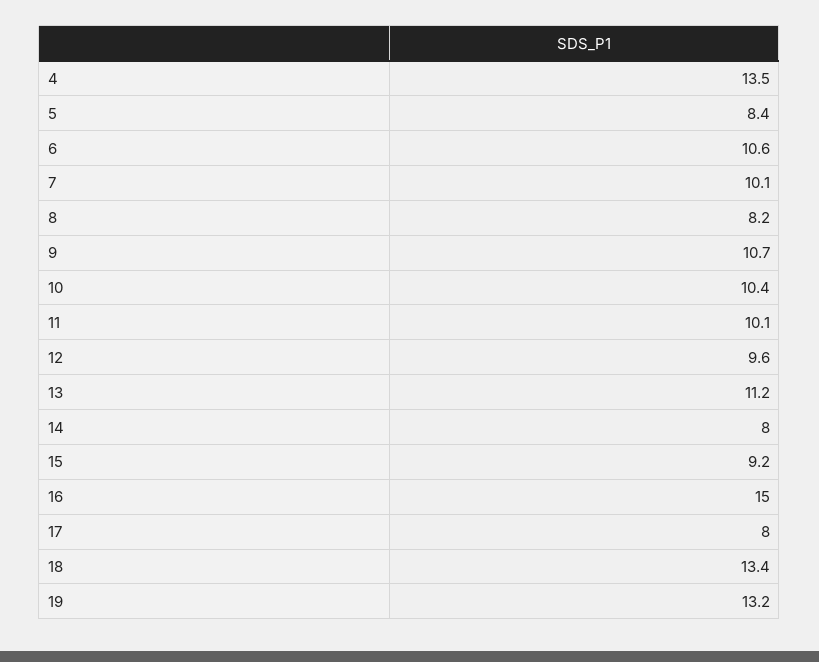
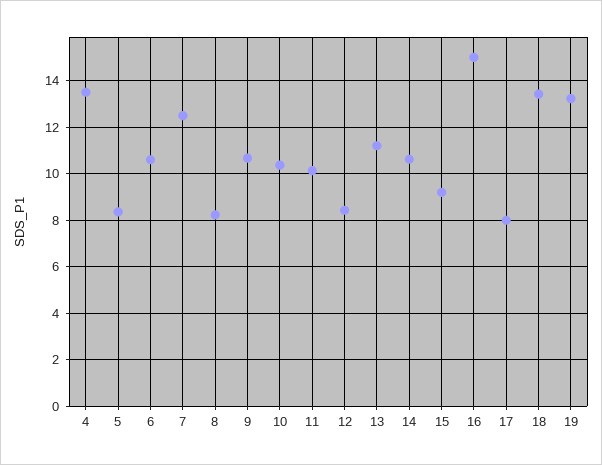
  {
    "4": 13.5,
    "5": 8.4,
    "6": 10.6,
-   "7": 10.1,
+   "7": 12.5,
    "8": 8.2,
    "9": 10.7,
    "10": 10.4,
    "11": 10.1,
-   "12": 9.6,
+   "12": 8.5,
    "13": 11.2,
-   "14": 8,
+   "14": 10.5,
    "15": 9.2,
    "16": 15,
    "17": 8,
    "18": 13.4,
    "19": 13.2
  }

